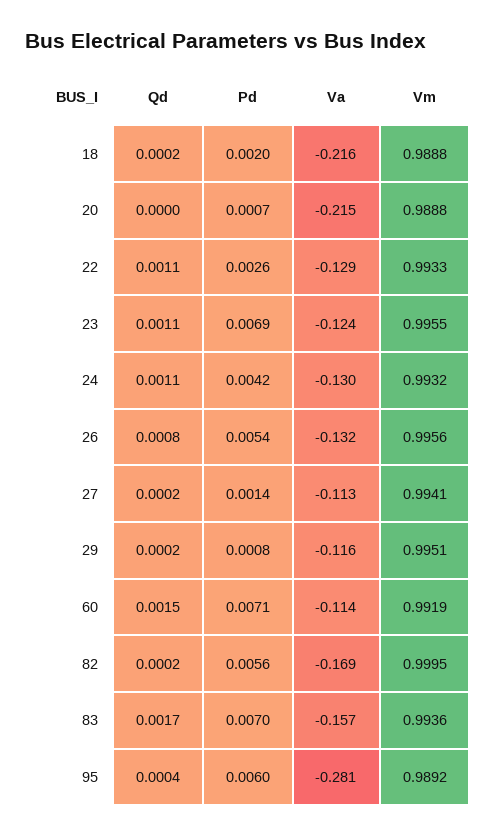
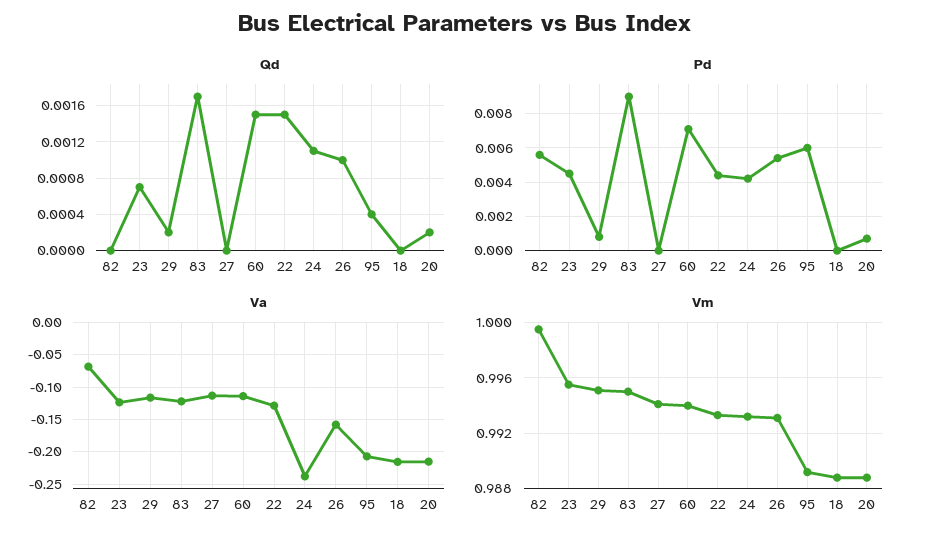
  {
    "Qd": {
-     "18": 0.0002,
+     "18": 0,
-     "20": 0,
+     "20": 0.0002,
-     "22": 0.0011,
+     "22": 0.0015,
-     "23": 0.0011,
+     "23": 0.0007,
      "24": 0.0011,
-     "26": 0.0008,
+     "26": 0.001,
-     "27": 0.0002,
+     "27": 0,
      "29": 0.0002,
      "60": 0.0015,
-     "82": 0.0002,
+     "82": 0,
      "83": 0.0017,
      "95": 0.0004
    },
    "Pd": {
-     "18": 0.002,
+     "18": 0,
      "20": 0.0007,
-     "22": 0.0026,
+     "22": 0.0045,
-     "23": 0.0069,
+     "23": 0.0045,
      "24": 0.0042,
      "26": 0.0054,
-     "27": 0.0014,
+     "27": 0,
      "29": 0.0008,
      "60": 0.0071,
      "82": 0.0056,
-     "83": 0.007,
+     "83": 0.009,
      "95": 0.006
    },
    "Va": {
      "18": -0.216,
      "20": -0.215,
      "22": -0.129,
      "23": -0.124,
-     "24": -0.13,
+     "24": -0.24,
-     "26": -0.132,
+     "26": -0.16,
      "27": -0.113,
      "29": -0.116,
      "60": -0.114,
-     "82": -0.169,
+     "82": -0.07,
-     "83": -0.157,
+     "83": -0.12,
-     "95": -0.281
+     "95": -0.21
    },
    "Vm": {
      "18": 0.9888,
      "20": 0.9888,
      "22": 0.9933,
      "23": 0.9955,
      "24": 0.9932,
-     "26": 0.9956,
+     "26": 0.993,
      "27": 0.9941,
      "29": 0.9951,
-     "60": 0.9919,
+     "60": 0.994,
      "82": 0.9995,
-     "83": 0.9936,
+     "83": 0.995,
      "95": 0.9892
    }
  }

